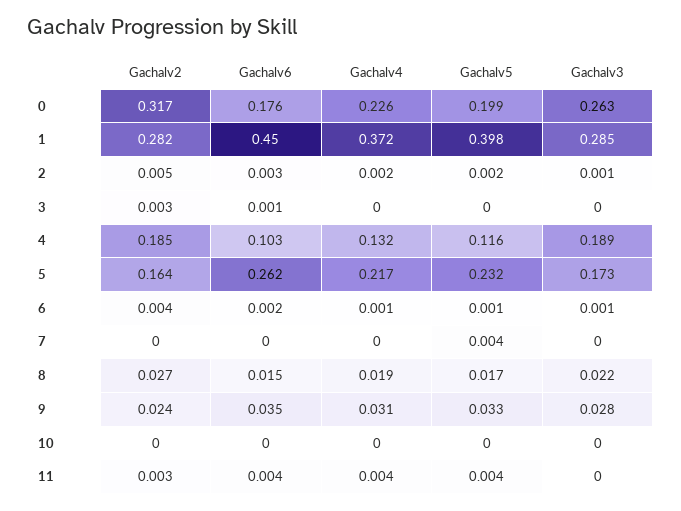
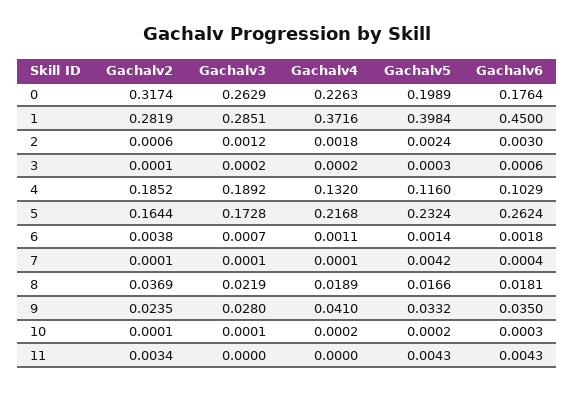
  {
    "Gachalv2": {
      "0": 0.3174,
      "1": 0.2819,
-     "2": 0.005,
+     "2": 0.0006,
-     "3": 0.003,
+     "3": 0.0001,
      "4": 0.1852,
      "5": 0.1644,
      "6": 0.0038,
      "7": 0.0001,
-     "8": 0.027,
+     "8": 0.0369,
      "9": 0.0235,
      "10": 0.0001,
      "11": 0.0034
    },
    "Gachalv6": {
      "0": 0.1764,
      "1": 0.45,
      "2": 0.003,
      "3": 0.0006,
      "4": 0.1029,
      "5": 0.2624,
      "6": 0.0018,
      "7": 0.0004,
-     "8": 0.015,
+     "8": 0.0181,
      "9": 0.035,
      "10": 0.0003,
      "11": 0.0043
    },
    "Gachalv4": {
      "0": 0.2263,
      "1": 0.3716,
      "2": 0.0018,
      "3": 0.0002,
      "4": 0.132,
      "5": 0.2168,
      "6": 0.0011,
      "7": 0.0001,
      "8": 0.0189,
-     "9": 0.031,
+     "9": 0.041,
      "10": 0.0002,
-     "11": 0.004
+     "11": 0
    },
    "Gachalv5": {
      "0": 0.1989,
      "1": 0.3984,
      "2": 0.0024,
      "3": 0.0003,
      "4": 0.116,
      "5": 0.2324,
      "6": 0.0014,
      "7": 0.0042,
      "8": 0.0166,
      "9": 0.0332,
      "10": 0.0002,
      "11": 0.0043
    },
    "Gachalv3": {
      "0": 0.2629,
      "1": 0.2851,
      "2": 0.0012,
      "3": 0.0002,
      "4": 0.1892,
      "5": 0.1728,
      "6": 0.0007,
      "7": 0.0001,
      "8": 0.0219,
      "9": 0.028,
      "10": 0.0001,
      "11": 0
    }
  }

